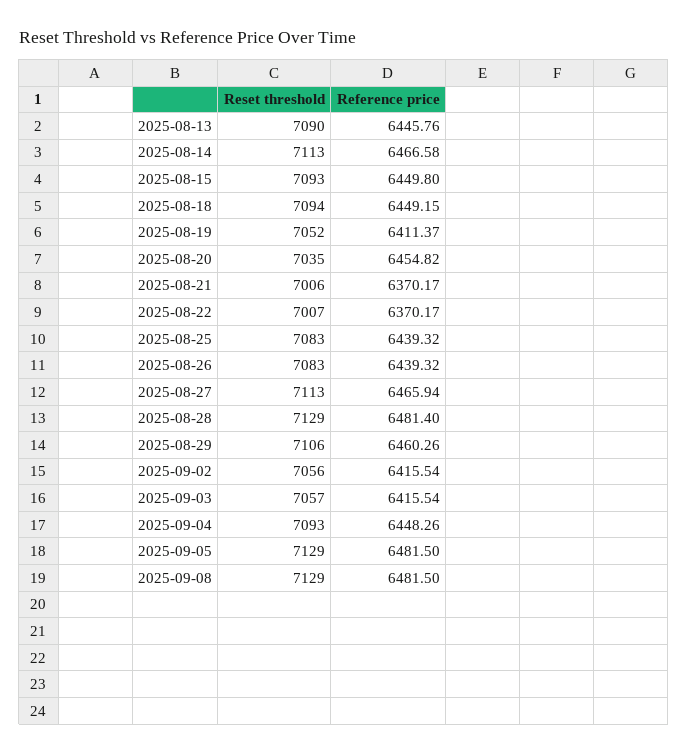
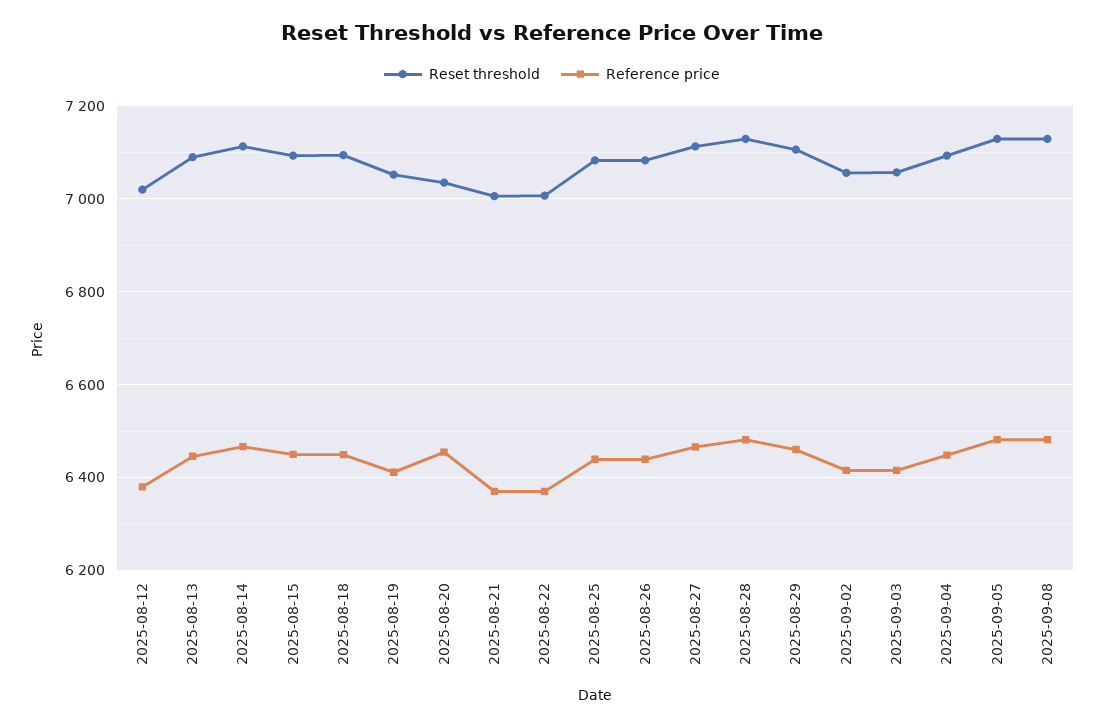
  {
    "Reset threshold": {
      "2025-08-13": 7090,
      "2025-08-14": 7113,
      "2025-08-15": 7093,
      "2025-08-18": 7094,
      "2025-08-19": 7052,
      "2025-08-20": 7035,
      "2025-08-21": 7006,
      "2025-08-22": 7007,
      "2025-08-25": 7083,
      "2025-08-26": 7083,
      "2025-08-27": 7113,
      "2025-08-28": 7129,
      "2025-08-29": 7106,
      "2025-09-02": 7056,
      "2025-09-03": 7057,
      "2025-09-04": 7093,
      "2025-09-05": 7129,
-     "2025-09-08": 7129
+     "2025-09-08": 7129,
+     "2025-08-12": 7020
    },
    "Reference price": {
      "2025-08-13": 6445.76,
      "2025-08-14": 6466.58,
      "2025-08-15": 6449.8,
      "2025-08-18": 6449.15,
      "2025-08-19": 6411.37,
      "2025-08-20": 6454.82,
      "2025-08-21": 6370.17,
      "2025-08-22": 6370.17,
      "2025-08-25": 6439.32,
      "2025-08-26": 6439.32,
      "2025-08-27": 6465.94,
      "2025-08-28": 6481.4,
      "2025-08-29": 6460.26,
      "2025-09-02": 6415.54,
      "2025-09-03": 6415.54,
      "2025-09-04": 6448.26,
      "2025-09-05": 6481.5,
-     "2025-09-08": 6481.5
+     "2025-09-08": 6481.5,
+     "2025-08-12": 6380
    }
  }

